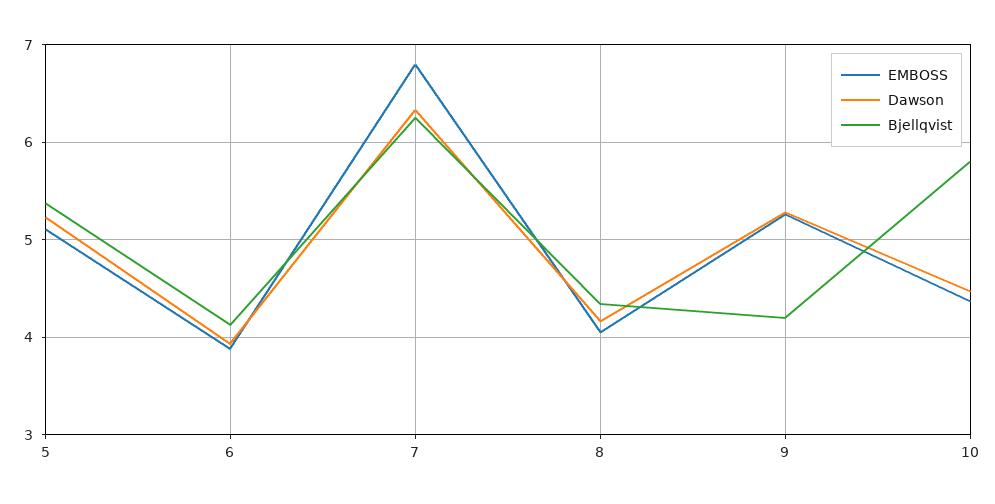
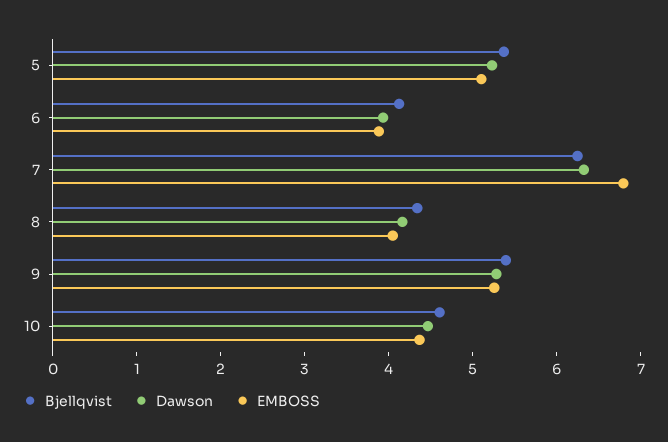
  {
    "EMBOSS": {
      "5": 5.1,
      "6": 3.9,
      "7": 6.8,
      "8": 4.1,
      "9": 5.3,
      "10": 4.4
    },
    "Dawson": {
      "5": 5.2,
      "6": 3.9,
      "7": 6.3,
      "8": 4.2,
      "9": 5.3,
      "10": 4.5
    },
    "Bjellqvist": {
      "5": 5.4,
      "6": 4.1,
      "7": 6.2,
      "8": 4.3,
-     "9": 4.2,
+     "9": 5.4,
-     "10": 5.8
+     "10": 4.6
    }
  }

